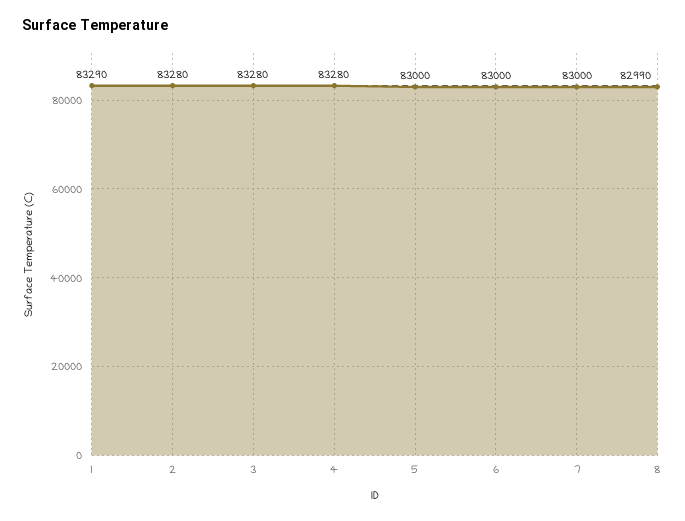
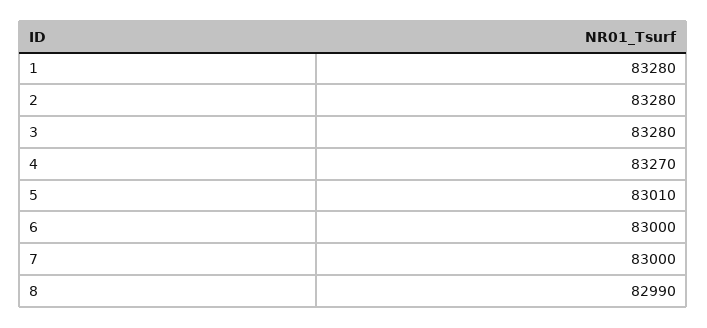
  {
-   "1": 83290,
+   "1": 83280,
    "2": 83280,
    "3": 83280,
-   "4": 83280,
+   "4": 83270,
-   "5": 83000,
+   "5": 83010,
    "6": 83000,
    "7": 83000,
    "8": 82990
  }

